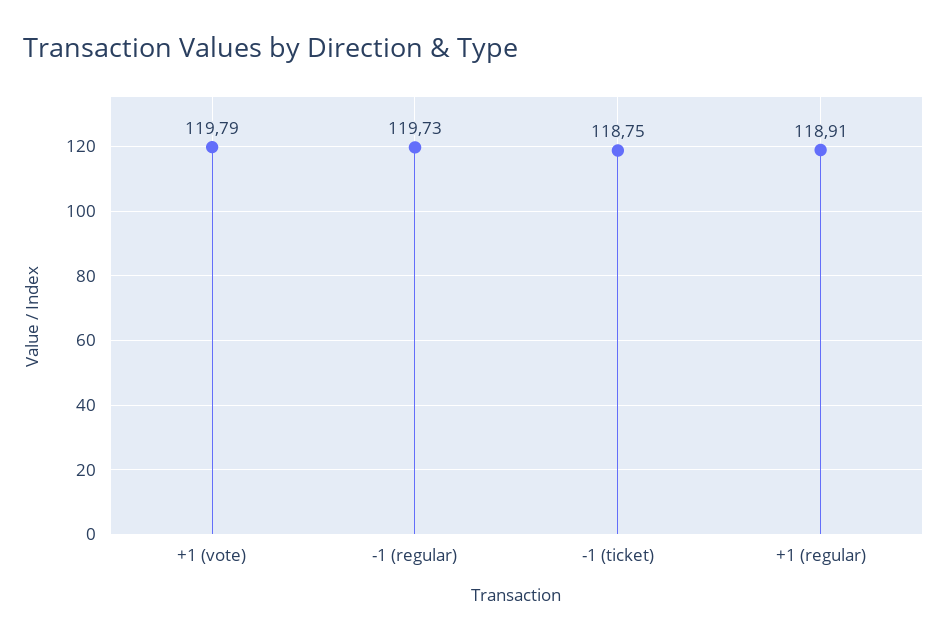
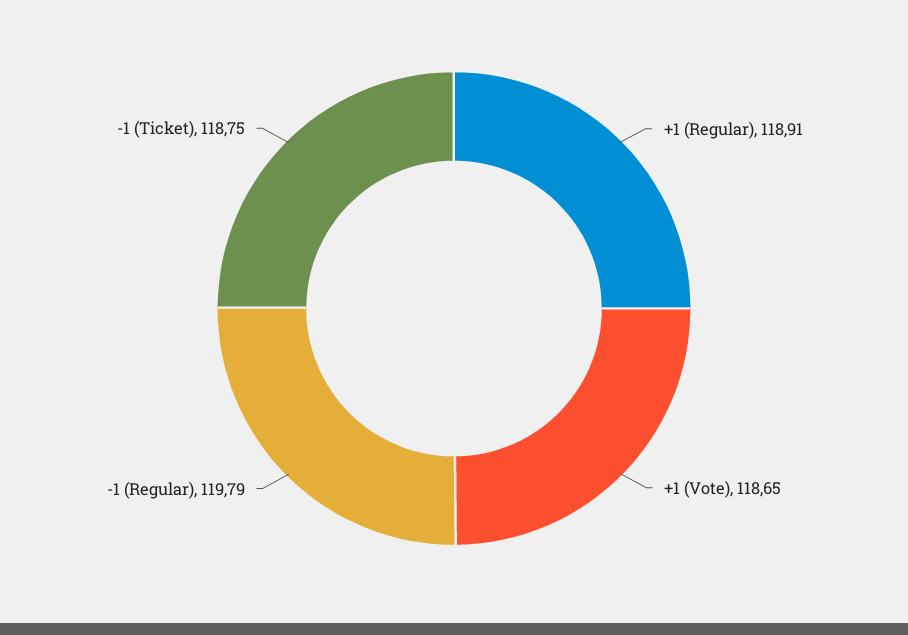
  {
-   "+1 (vote)": 119.79,
+   "+1 (vote)": 118.65,
-   "-1 (regular)": 119.73,
+   "-1 (regular)": 119.79,
    "-1 (ticket)": 118.75,
    "+1 (regular)": 118.91
  }

